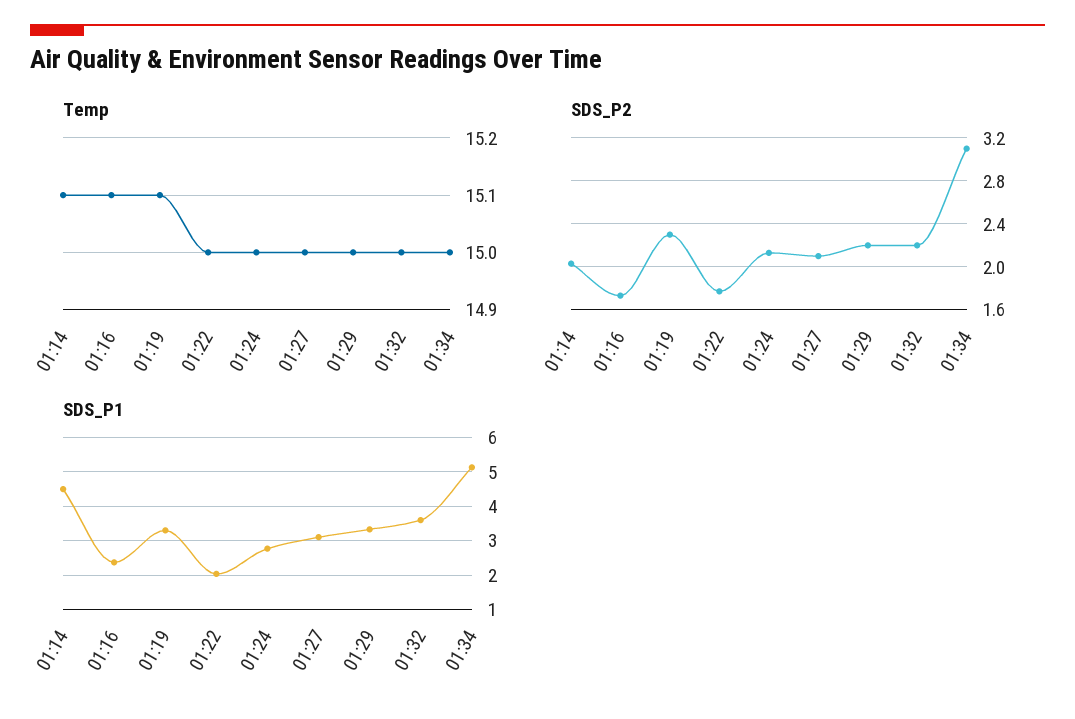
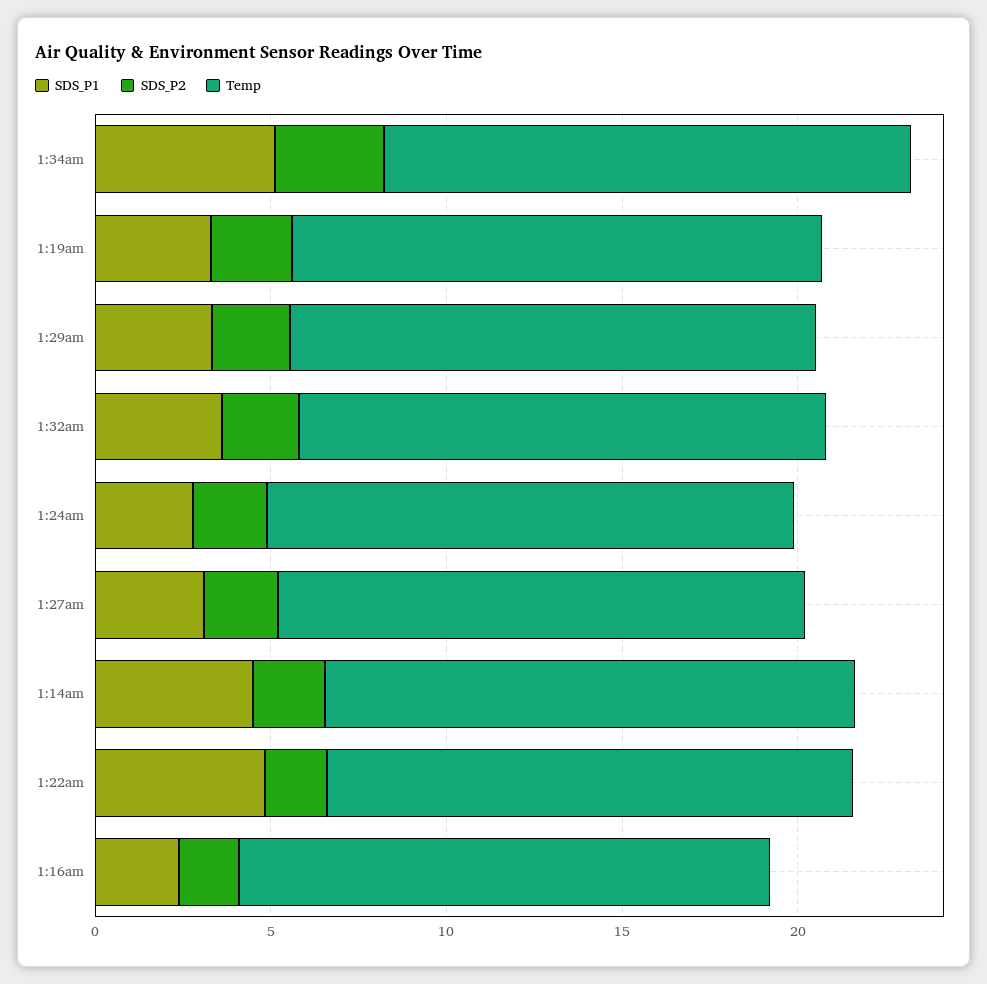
  {
    "Temp": {
      "01:14": 15.1,
      "01:16": 15.1,
      "01:19": 15.1,
      "01:22": 15,
      "01:24": 15,
      "01:27": 15,
      "01:29": 15,
      "01:32": 15,
      "01:34": 15
    },
    "SDS_P2": {
      "01:14": 2,
      "01:16": 1.7,
      "01:19": 2.3,
      "01:22": 1.8,
      "01:24": 2.1,
      "01:27": 2.1,
      "01:29": 2.2,
      "01:32": 2.2,
      "01:34": 3.1
    },
    "SDS_P1": {
      "01:14": 4.6,
      "01:16": 2.4,
      "01:19": 3.4,
-     "01:22": 2,
+     "01:22": 5,
      "01:24": 2.8,
      "01:27": 3.2,
      "01:29": 3.4,
      "01:32": 3.6,
      "01:34": 5.2
    }
  }

